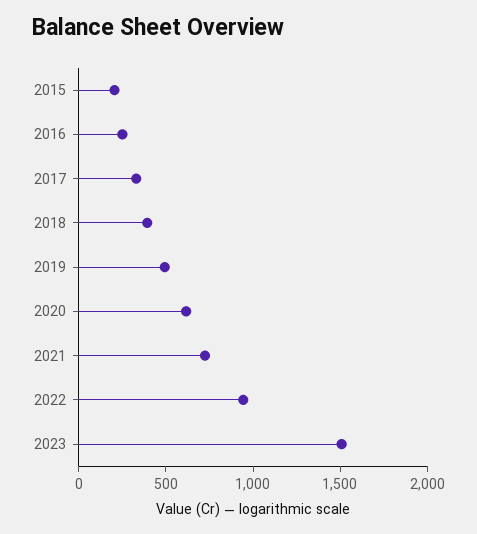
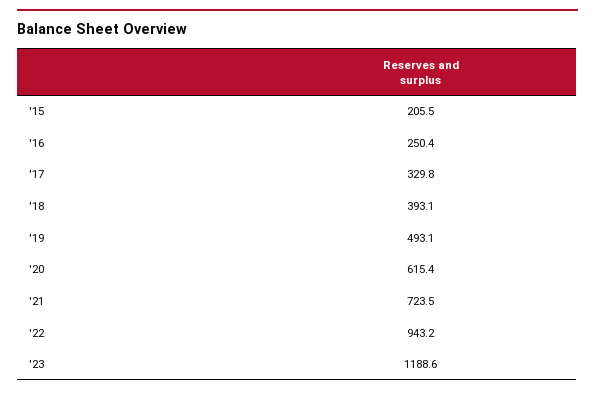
  {
    "2015": 205.5,
    "2016": 250.4,
    "2017": 329.8,
    "2018": 393.1,
    "2019": 493.1,
    "2020": 615.4,
    "2021": 723.5,
    "2022": 943.2,
-   "2023": 1500
+   "2023": 1188.6
  }

